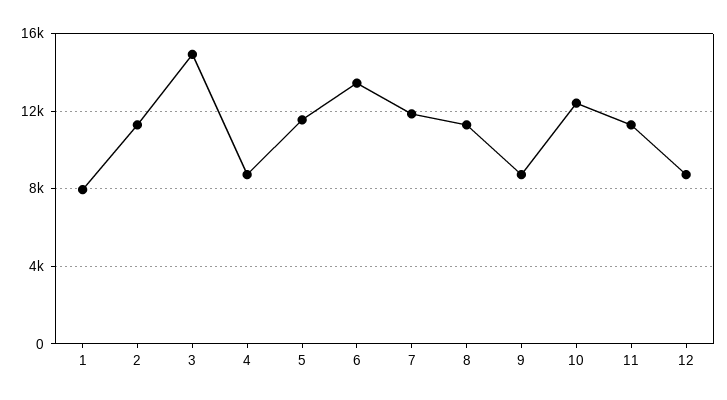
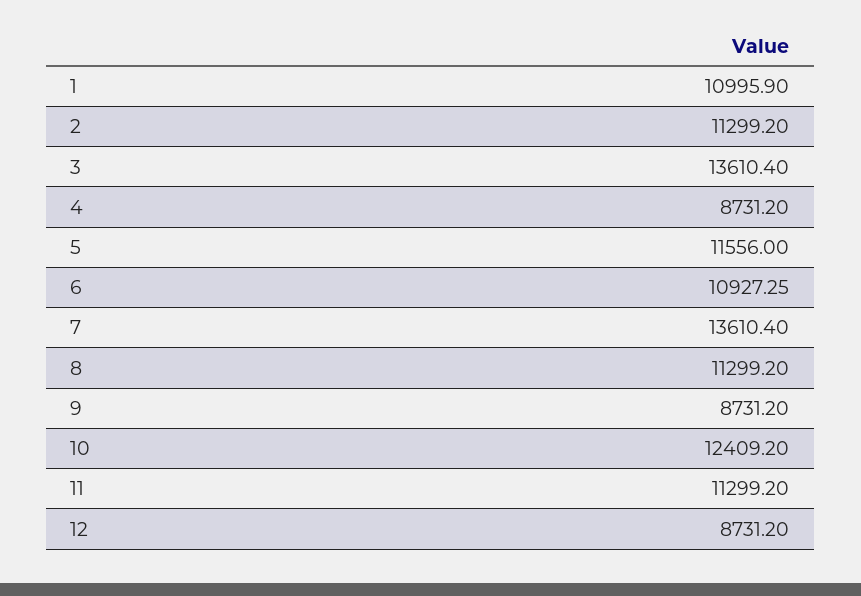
  {
-   "1": 8000,
+   "1": 10995.9,
    "2": 11299.2,
-   "3": 15000,
+   "3": 13610.4,
    "4": 8731.2,
    "5": 11556,
-   "6": 13500,
+   "6": 10927.25,
-   "7": 12000,
+   "7": 13610.4,
    "8": 11299.2,
    "9": 8731.2,
    "10": 12409.2,
    "11": 11299.2,
    "12": 8731.2
  }

